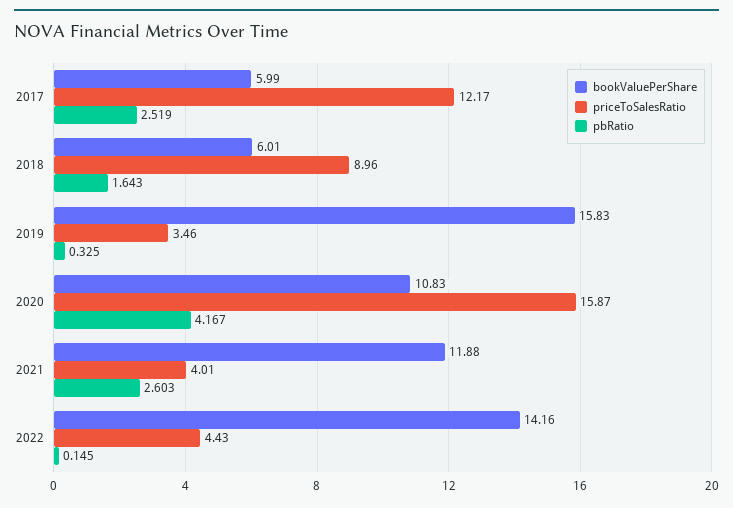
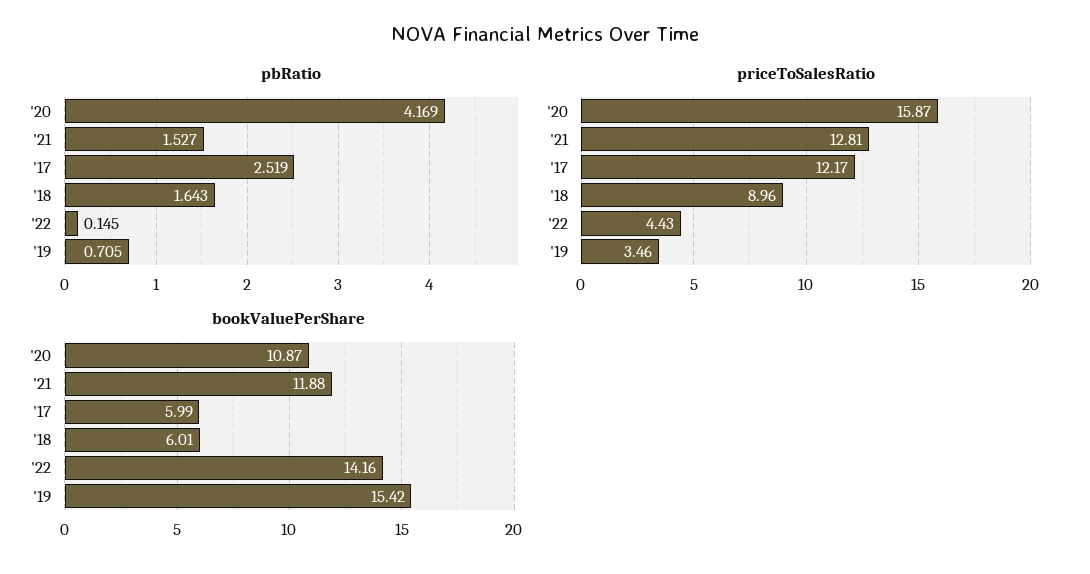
  {
    "bookValuePerShare": {
      "2017": 5.99,
      "2018": 6.01,
-     "2019": 15.83,
+     "2019": 15.42,
-     "2020": 10.83,
+     "2020": 10.87,
      "2021": 11.88,
      "2022": 14.16
    },
    "priceToSalesRatio": {
      "2017": 12.17,
      "2018": 8.96,
      "2019": 3.46,
      "2020": 15.87,
-     "2021": 4.01,
+     "2021": 12.81,
      "2022": 4.43
    },
    "pbRatio": {
      "2017": 2.519,
      "2018": 1.643,
-     "2019": 0.325,
+     "2019": 0.705,
-     "2020": 4.167,
+     "2020": 4.169,
-     "2021": 2.603,
+     "2021": 1.527,
      "2022": 0.145
    }
  }

